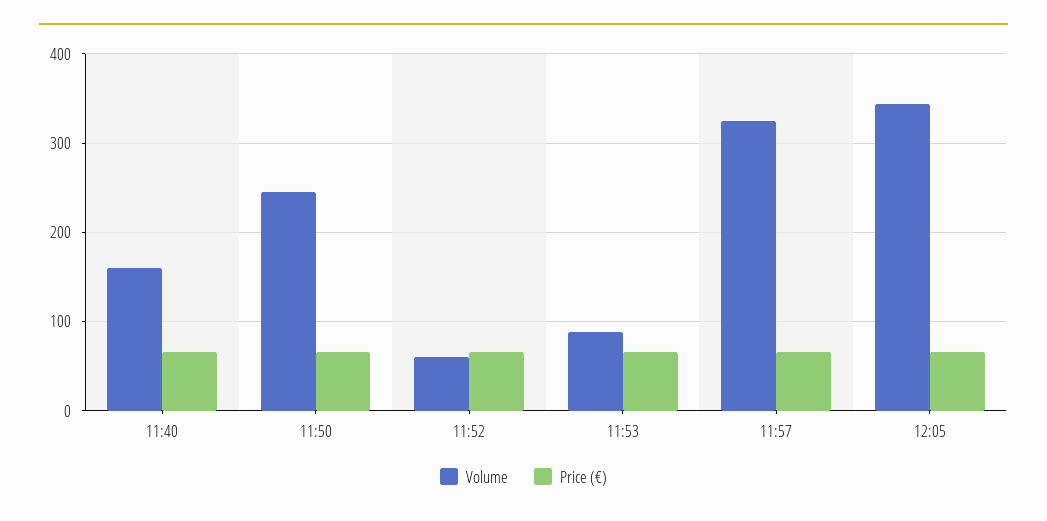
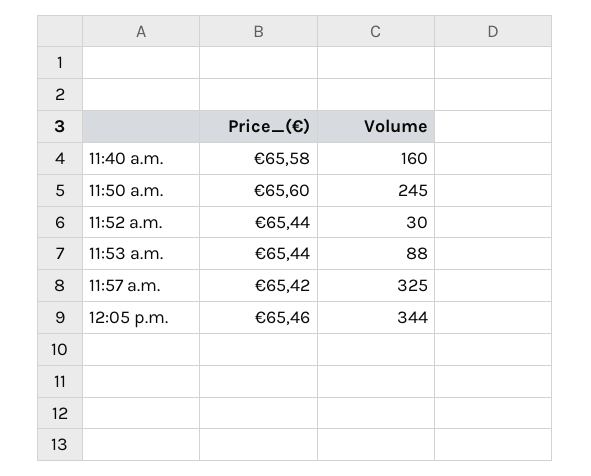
  {
    "Volume": {
      "11:40": 160,
      "11:50": 245,
-     "11:52": 60,
+     "11:52": 30,
      "11:53": 88,
      "11:57": 325,
      "12:05": 344
    },
    "Price (€)": {
      "11:40": 65.58,
      "11:50": 65.6,
      "11:52": 65.44,
      "11:53": 65.44,
      "11:57": 65.42,
      "12:05": 65.46
    }
  }

